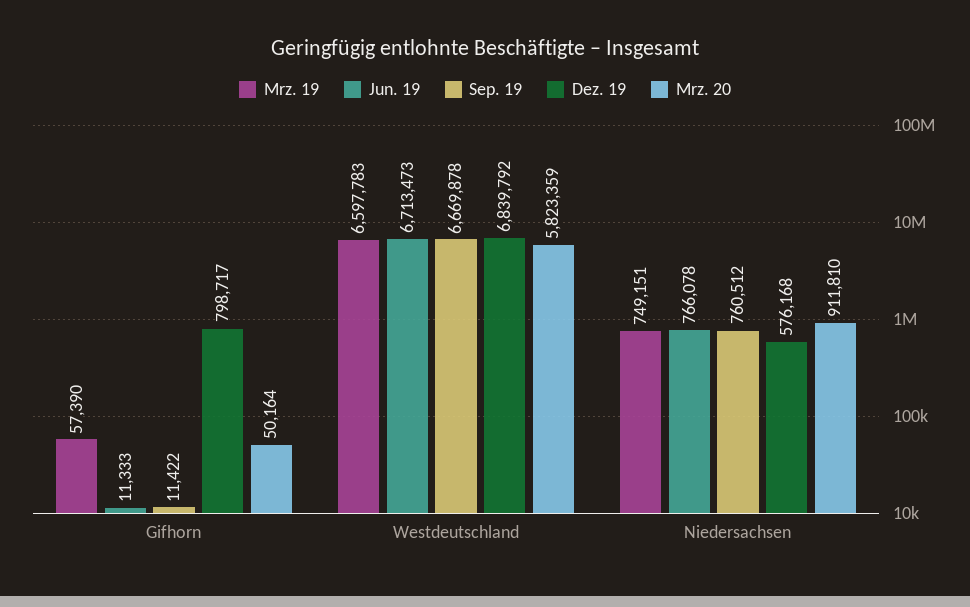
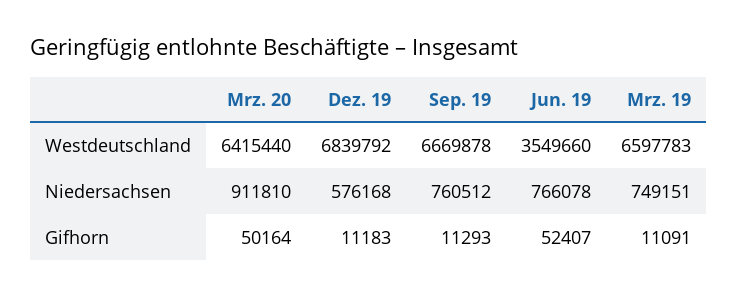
  {
    "Mrz. 19": {
-     "Gifhorn": 57390,
+     "Gifhorn": 11091,
      "Westdeutschland": 6597783,
      "Niedersachsen": 749151
    },
    "Jun. 19": {
-     "Gifhorn": 11333,
+     "Gifhorn": 52407,
-     "Westdeutschland": 6713473,
+     "Westdeutschland": 3549660,
      "Niedersachsen": 766078
    },
    "Sep. 19": {
-     "Gifhorn": 11422,
+     "Gifhorn": 11293,
      "Westdeutschland": 6669878,
      "Niedersachsen": 760512
    },
    "Dez. 19": {
-     "Gifhorn": 798717,
+     "Gifhorn": 11183,
      "Westdeutschland": 6839792,
      "Niedersachsen": 576168
    },
    "Mrz. 20": {
      "Gifhorn": 50164,
-     "Westdeutschland": 5823359,
+     "Westdeutschland": 6415440,
      "Niedersachsen": 911810
    }
  }

